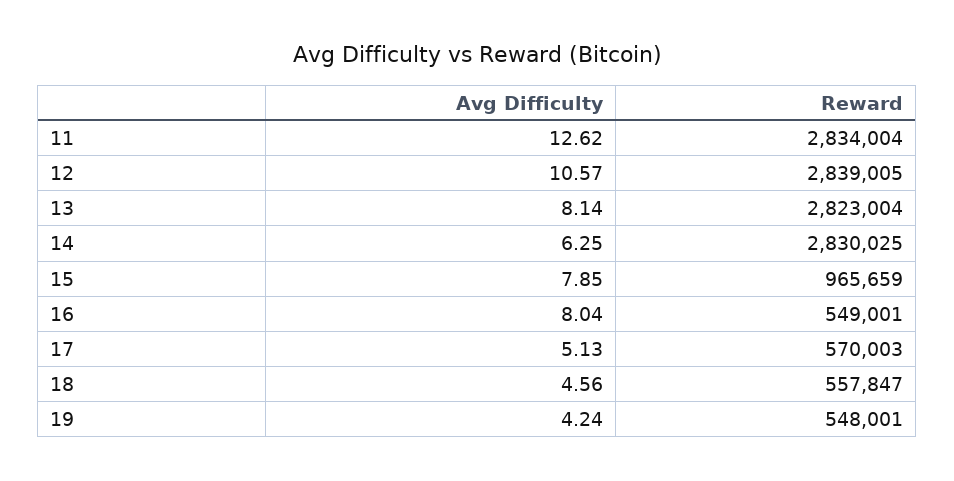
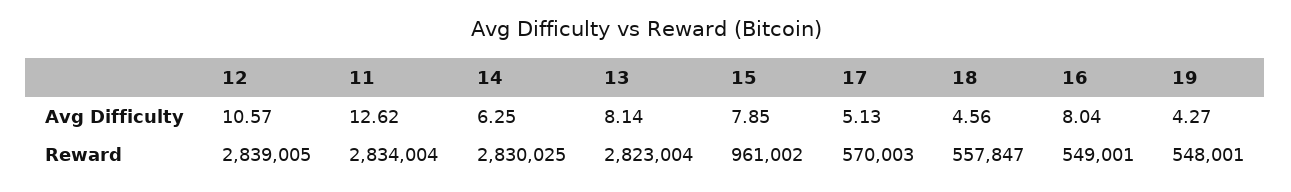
  {
    "Avg Difficulty": {
      "11": 12.62,
      "12": 10.57,
      "13": 8.14,
      "14": 6.25,
      "15": 7.85,
      "16": 8.04,
      "17": 5.13,
      "18": 4.56,
-     "19": 4.24
+     "19": 4.27
    },
    "Reward": {
      "11": 2834004,
      "12": 2839005,
      "13": 2823004,
      "14": 2830025,
-     "15": 965659,
+     "15": 961002,
      "16": 549001,
      "17": 570003,
      "18": 557847,
      "19": 548001
    }
  }

